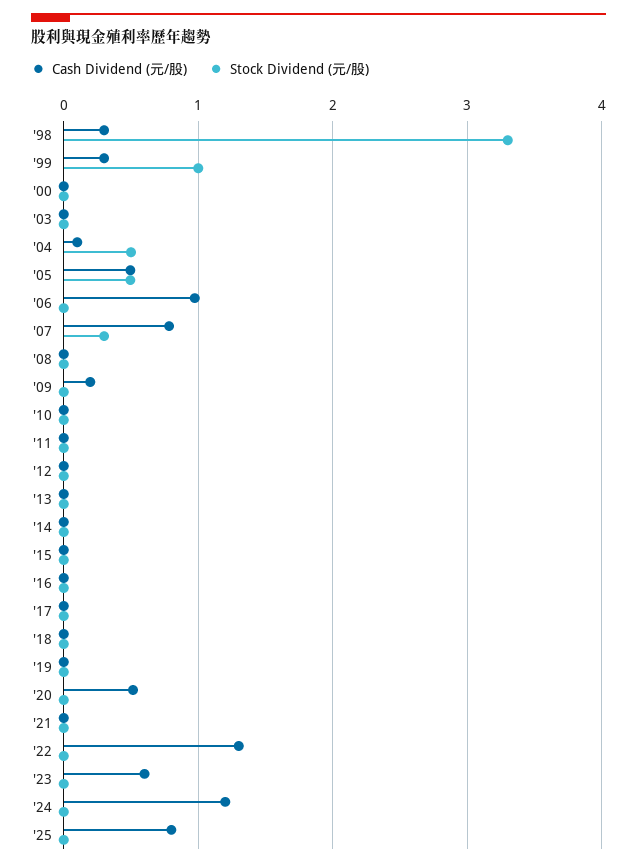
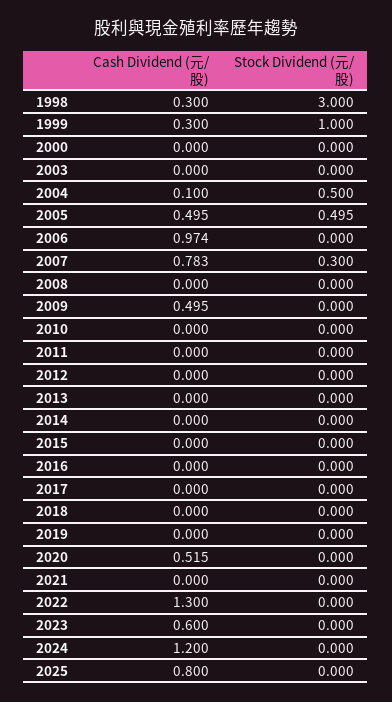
  {
    "Cash Dividend (元/股)": {
      "'98": 0.3,
      "'99": 0.3,
      "'00": 0,
      "'03": 0,
      "'04": 0.1,
      "'05": 0.495,
      "'06": 0.974,
      "'07": 0.783,
      "'08": 0,
-     "'09": 0.2,
+     "'09": 0.495,
      "'10": 0,
      "'11": 0,
      "'12": 0,
      "'13": 0,
      "'14": 0,
      "'15": 0,
      "'16": 0,
      "'17": 0,
      "'18": 0,
      "'19": 0,
      "'20": 0.515,
      "'21": 0,
      "'22": 1.3,
      "'23": 0.6,
      "'24": 1.2,
      "'25": 0.8
    },
    "Stock Dividend (元/股)": {
-     "'98": 3.3,
+     "'98": 3,
      "'99": 1,
      "'00": 0,
      "'03": 0,
      "'04": 0.5,
      "'05": 0.495,
      "'06": 0,
      "'07": 0.3,
      "'08": 0,
      "'09": 0,
      "'10": 0,
      "'11": 0,
      "'12": 0,
      "'13": 0,
      "'14": 0,
      "'15": 0,
      "'16": 0,
      "'17": 0,
      "'18": 0,
      "'19": 0,
      "'20": 0,
      "'21": 0,
      "'22": 0,
      "'23": 0,
      "'24": 0,
      "'25": 0
    }
  }

